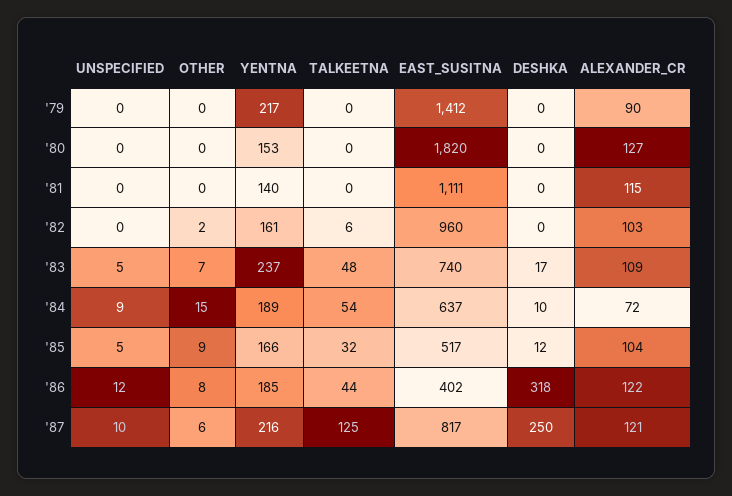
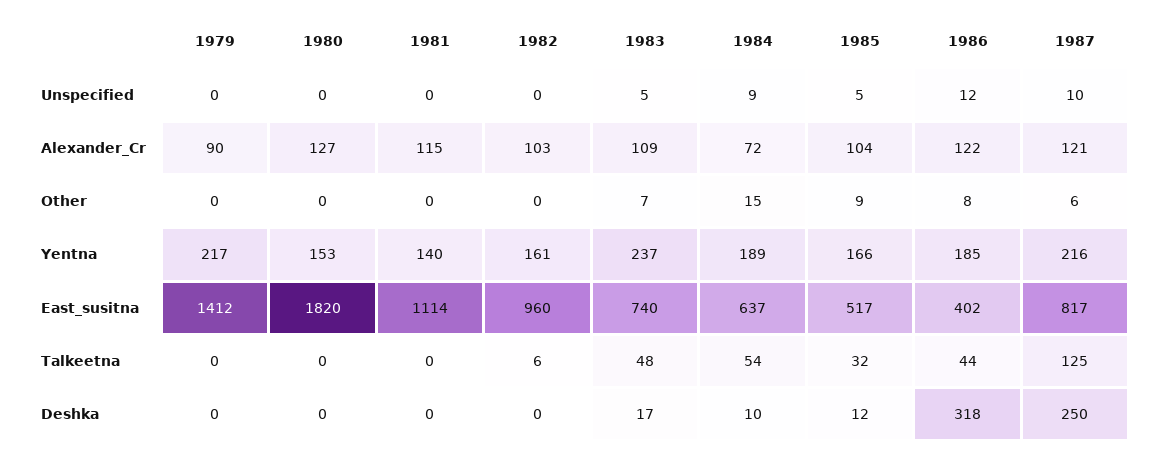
  {
    "UNSPECIFIED": {
      "'79": 0,
      "'80": 0,
      "'81": 0,
      "'82": 0,
      "'83": 5,
      "'84": 9,
      "'85": 5,
      "'86": 12,
      "'87": 10
    },
    "OTHER": {
      "'79": 0,
      "'80": 0,
      "'81": 0,
-     "'82": 2,
+     "'82": 0,
      "'83": 7,
      "'84": 15,
      "'85": 9,
      "'86": 8,
      "'87": 6
    },
    "YENTNA": {
      "'79": 217,
      "'80": 153,
      "'81": 140,
      "'82": 161,
      "'83": 237,
      "'84": 189,
      "'85": 166,
      "'86": 185,
      "'87": 216
    },
    "TALKEETNA": {
      "'79": 0,
      "'80": 0,
      "'81": 0,
      "'82": 6,
      "'83": 48,
      "'84": 54,
      "'85": 32,
      "'86": 44,
      "'87": 125
    },
    "EAST_SUSITNA": {
      "'79": 1412,
      "'80": 1820,
-     "'81": 1111,
+     "'81": 1114,
      "'82": 960,
      "'83": 740,
      "'84": 637,
      "'85": 517,
      "'86": 402,
      "'87": 817
    },
    "DESHKA": {
      "'79": 0,
      "'80": 0,
      "'81": 0,
      "'82": 0,
      "'83": 17,
      "'84": 10,
      "'85": 12,
      "'86": 318,
      "'87": 250
    },
    "ALEXANDER_CR": {
      "'79": 90,
      "'80": 127,
      "'81": 115,
      "'82": 103,
      "'83": 109,
      "'84": 72,
      "'85": 104,
      "'86": 122,
      "'87": 121
    }
  }

